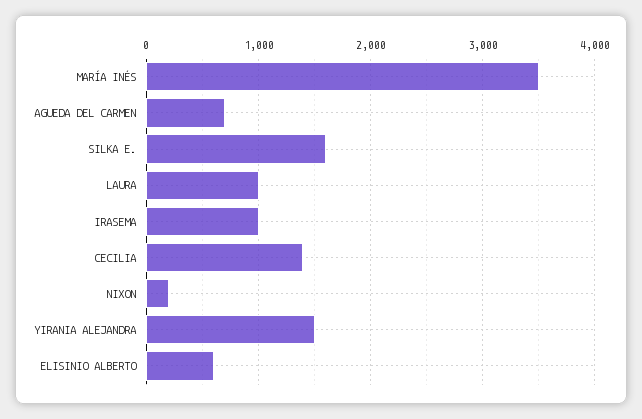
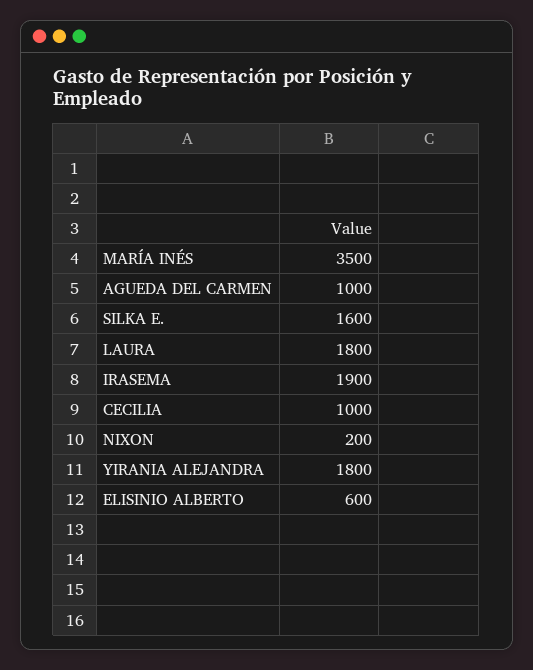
  {
    "MARÍA INÉS": 3500,
-   "AGUEDA DEL CARMEN": 700,
+   "AGUEDA DEL CARMEN": 1000,
    "SILKA E.": 1600,
-   "LAURA": 1000,
+   "LAURA": 1800,
-   "IRASEMA": 1000,
+   "IRASEMA": 1900,
-   "CECILIA": 1400,
+   "CECILIA": 1000,
    "NIXON": 200,
-   "YIRANIA ALEJANDRA": 1500,
+   "YIRANIA ALEJANDRA": 1800,
    "ELISINIO ALBERTO": 600
  }

